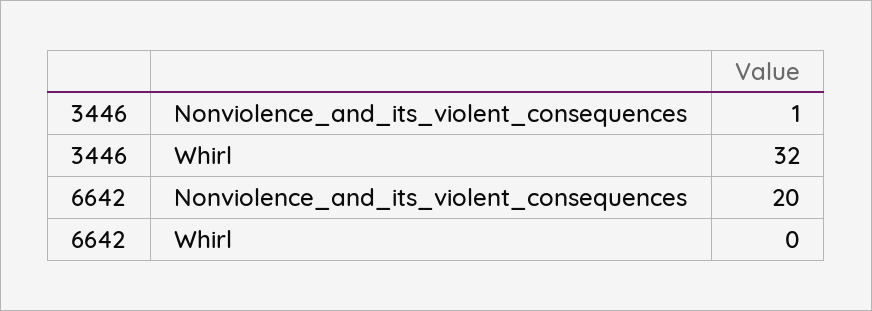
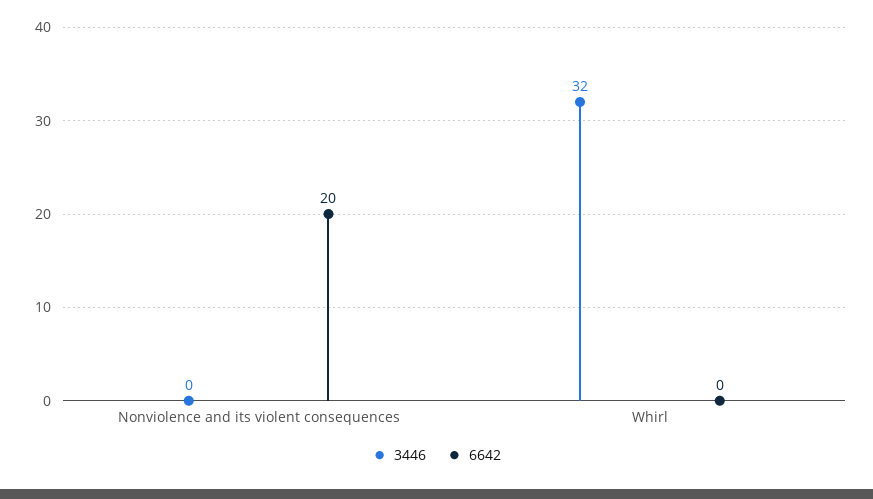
  {
    "3446": {
-     "Nonviolence_and_its_violent_consequences": 1,
+     "Nonviolence_and_its_violent_consequences": 0,
      "Whirl": 32
    },
    "6642": {
      "Nonviolence_and_its_violent_consequences": 20,
      "Whirl": 0
    }
  }

